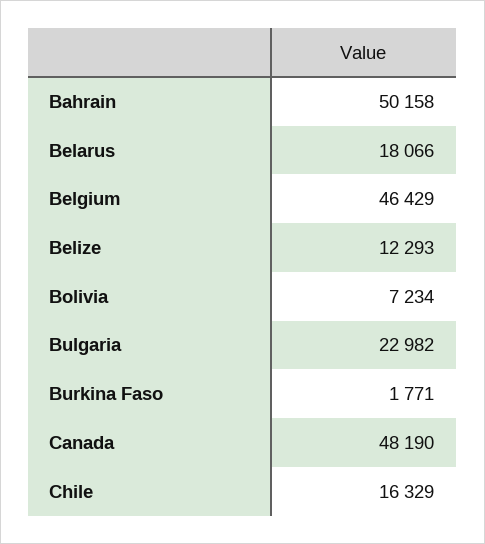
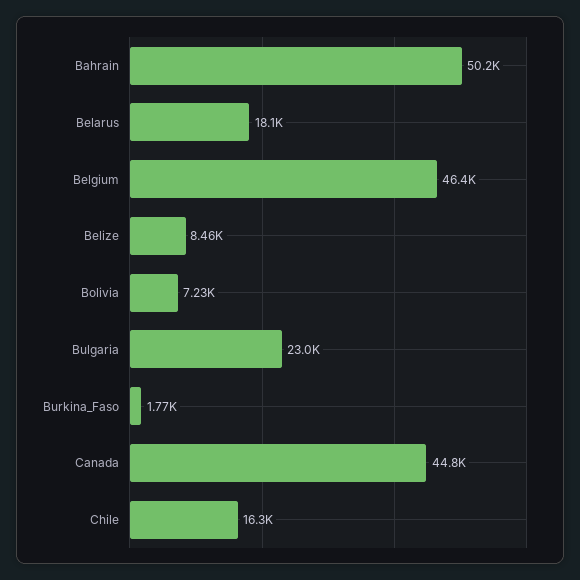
  {
    "Bahrain": 50158,
    "Belarus": 18066,
    "Belgium": 46429,
-   "Belize": 12293,
+   "Belize": 8460,
    "Bolivia": 7234,
    "Bulgaria": 22982,
    "Burkina Faso": 1771,
-   "Canada": 48190,
+   "Canada": 44800,
    "Chile": 16329
  }

